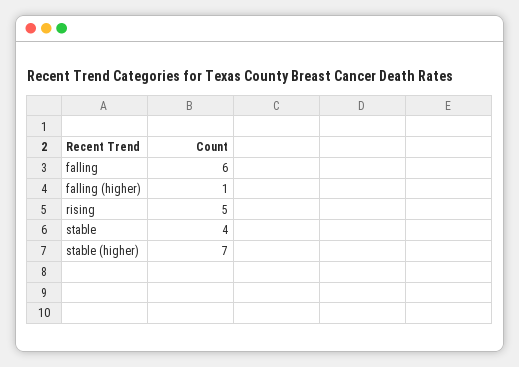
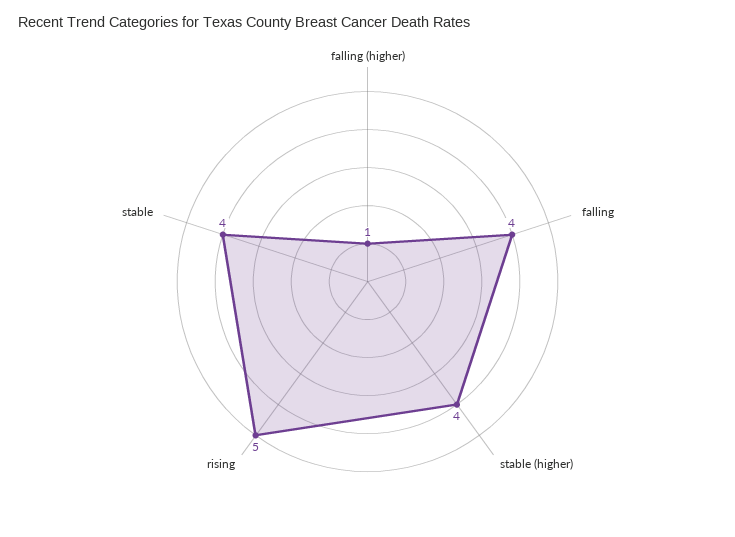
  {
-   "falling": 6,
+   "falling": 4,
    "falling (higher)": 1,
    "rising": 5,
    "stable": 4,
-   "stable (higher)": 7
+   "stable (higher)": 4
  }

